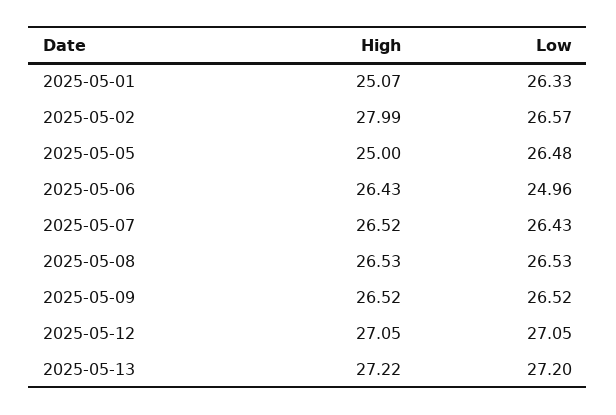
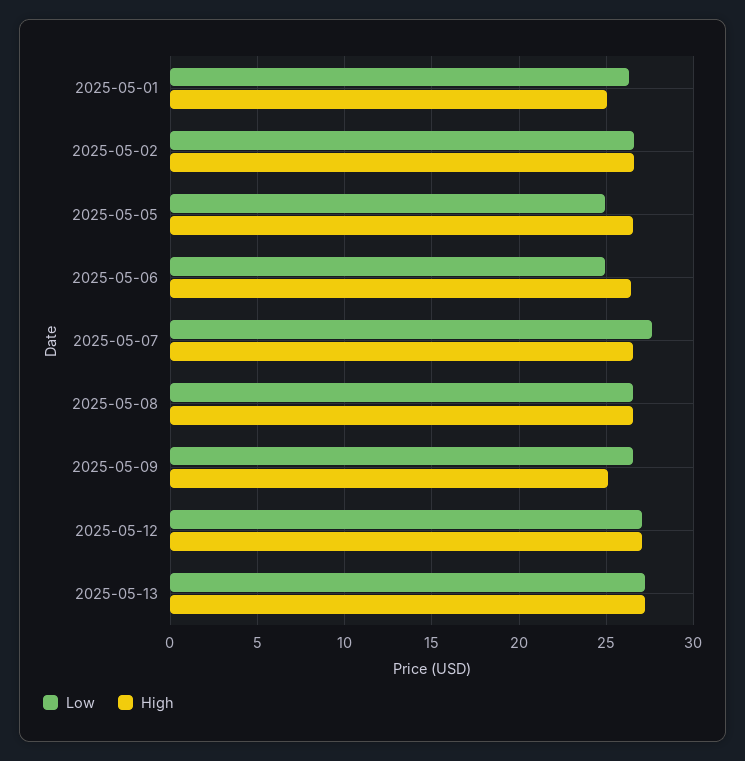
  {
    "High": {
      "2025-05-01": 25.07,
-     "2025-05-02": 27.99,
+     "2025-05-02": 26.5,
-     "2025-05-05": 25,
+     "2025-05-05": 26.5,
      "2025-05-06": 26.43,
      "2025-05-07": 26.52,
      "2025-05-08": 26.53,
-     "2025-05-09": 26.52,
+     "2025-05-09": 25,
      "2025-05-12": 27.05,
      "2025-05-13": 27.22
    },
    "Low": {
      "2025-05-01": 26.33,
      "2025-05-02": 26.57,
-     "2025-05-05": 26.48,
+     "2025-05-05": 25,
      "2025-05-06": 24.96,
-     "2025-05-07": 26.43,
+     "2025-05-07": 27.5,
      "2025-05-08": 26.53,
      "2025-05-09": 26.52,
      "2025-05-12": 27.05,
      "2025-05-13": 27.2
    }
  }

